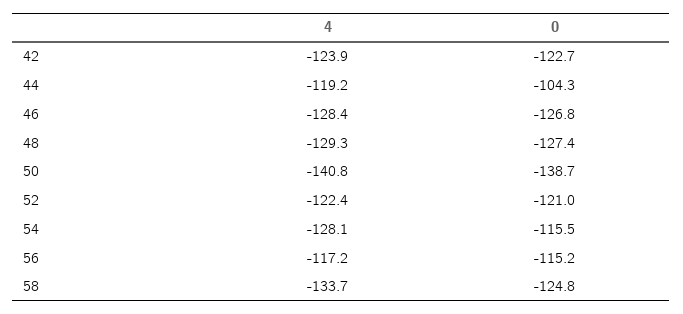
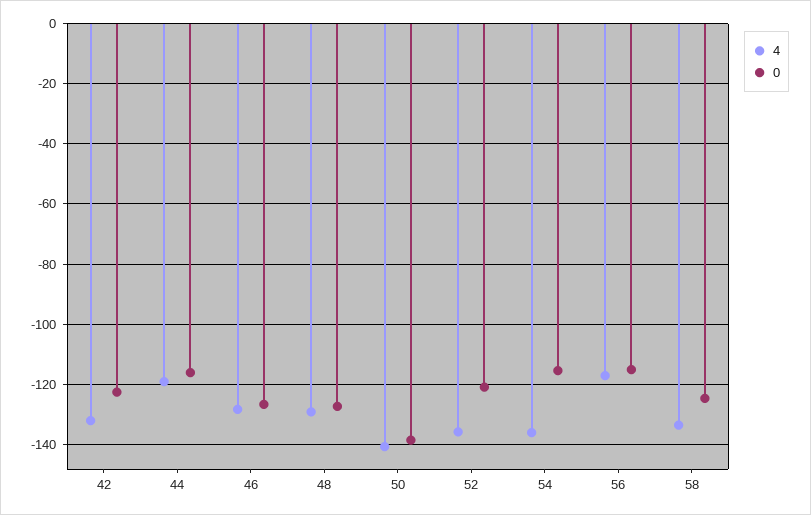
  {
    "4": {
-     "42": -123.9,
+     "42": -132,
      "44": -119.2,
      "46": -128.4,
      "48": -129.3,
      "50": -140.8,
-     "52": -122.4,
+     "52": -136,
-     "54": -128.1,
+     "54": -136,
      "56": -117.2,
      "58": -133.7
    },
    "0": {
      "42": -122.7,
-     "44": -104.3,
+     "44": -116,
      "46": -126.8,
      "48": -127.4,
      "50": -138.7,
      "52": -121,
      "54": -115.5,
      "56": -115.2,
      "58": -124.8
    }
  }

